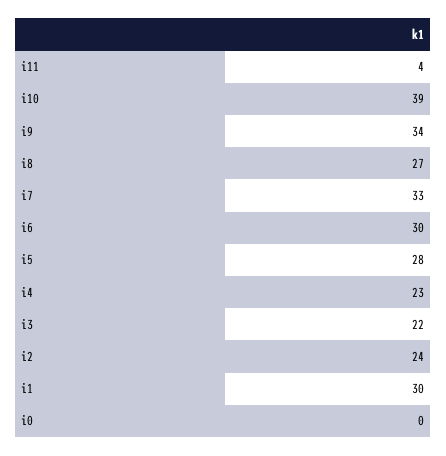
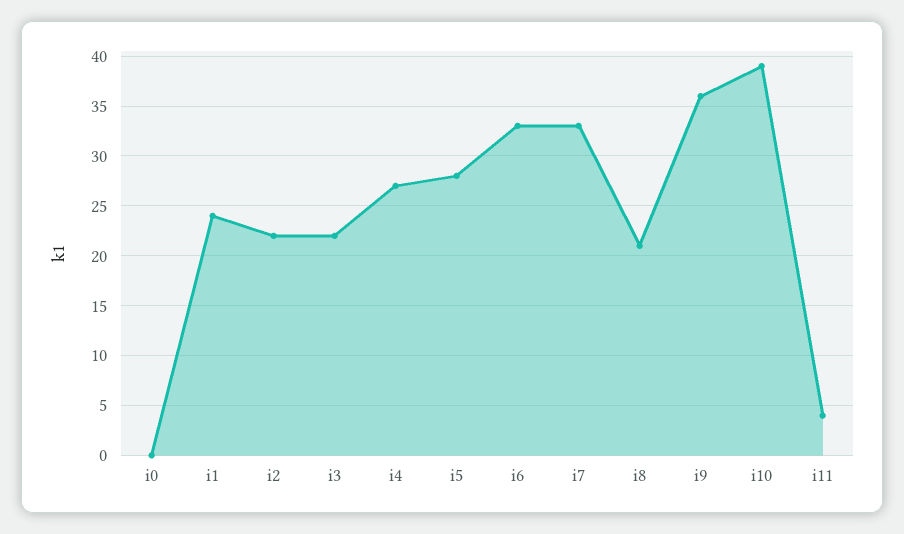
  {
    "i11": 4,
    "i10": 39,
-   "i9": 34,
+   "i9": 36,
-   "i8": 27,
+   "i8": 21,
    "i7": 33,
-   "i6": 30,
+   "i6": 33,
    "i5": 28,
-   "i4": 23,
+   "i4": 27,
    "i3": 22,
-   "i2": 24,
+   "i2": 22,
-   "i1": 30,
+   "i1": 24,
    "i0": 0
  }

